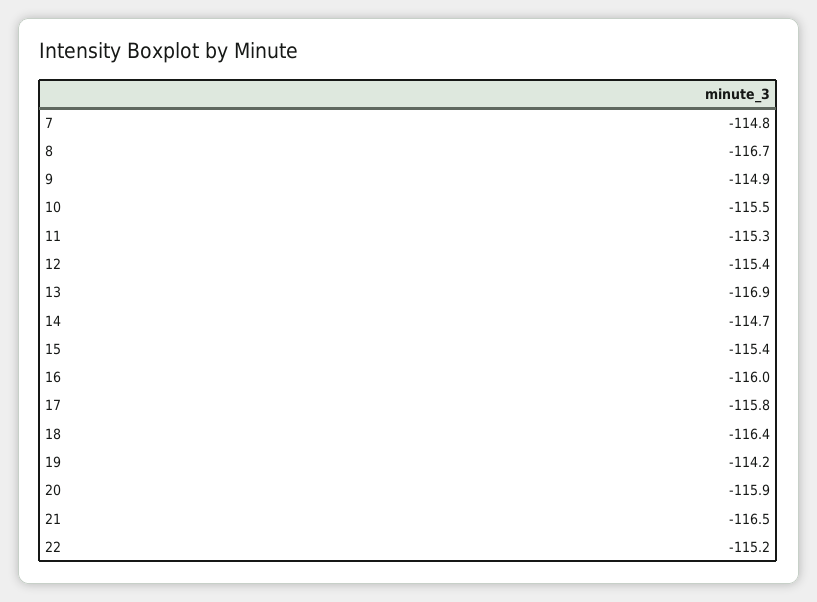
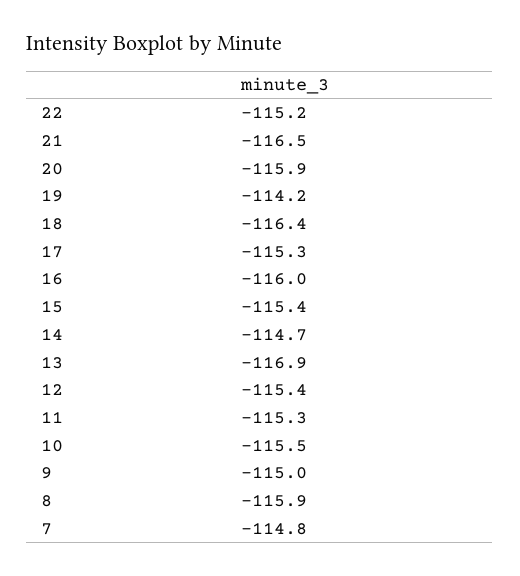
  {
    "7": -114.8,
-   "8": -116.7,
+   "8": -115.9,
-   "9": -114.9,
+   "9": -115,
    "10": -115.5,
    "11": -115.3,
    "12": -115.4,
    "13": -116.9,
    "14": -114.7,
    "15": -115.4,
    "16": -116,
-   "17": -115.8,
+   "17": -115.3,
    "18": -116.4,
    "19": -114.2,
    "20": -115.9,
    "21": -116.5,
    "22": -115.2
  }

